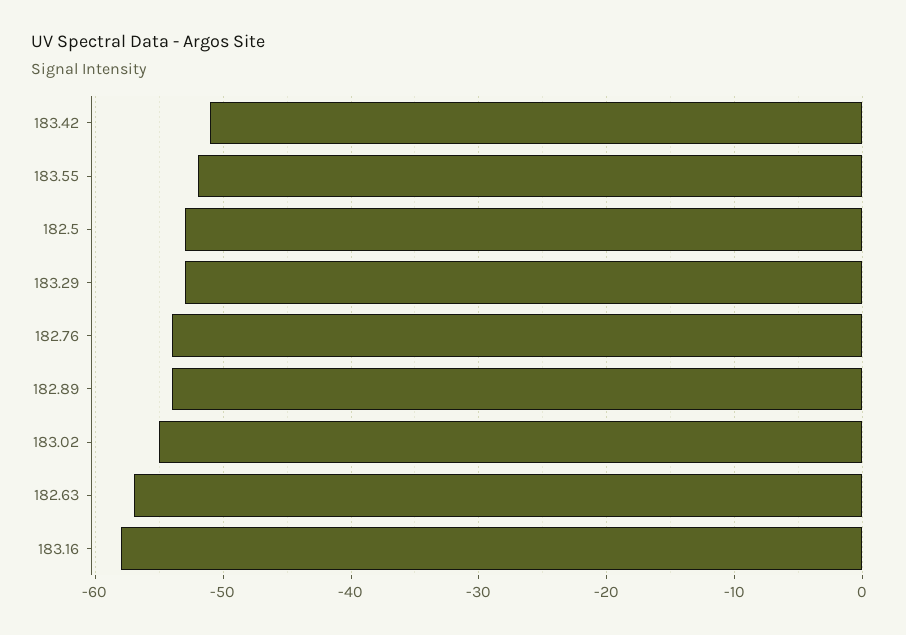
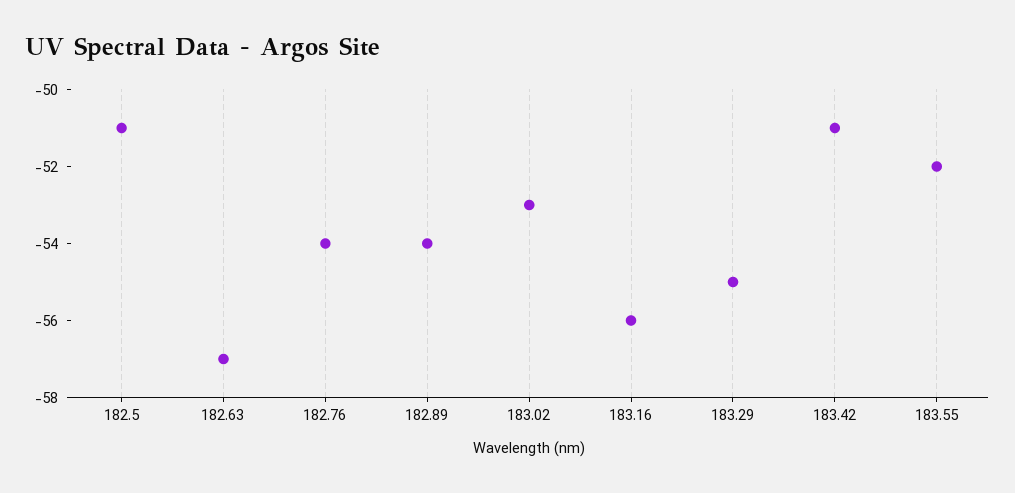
  {
    "183.42": -51,
    "183.55": -52,
-   "182.5": -53,
+   "182.5": -51,
-   "183.29": -53,
+   "183.29": -55,
    "182.76": -54,
    "182.89": -54,
-   "183.02": -55,
+   "183.02": -53,
    "182.63": -57,
-   "183.16": -58
+   "183.16": -56
  }

